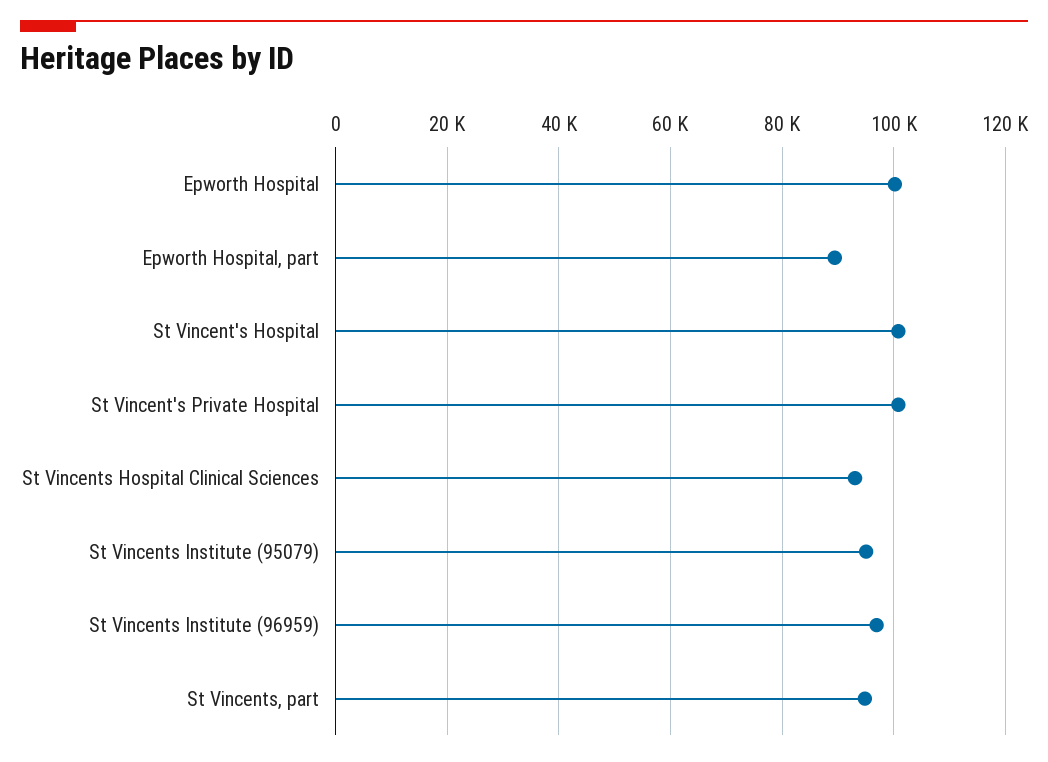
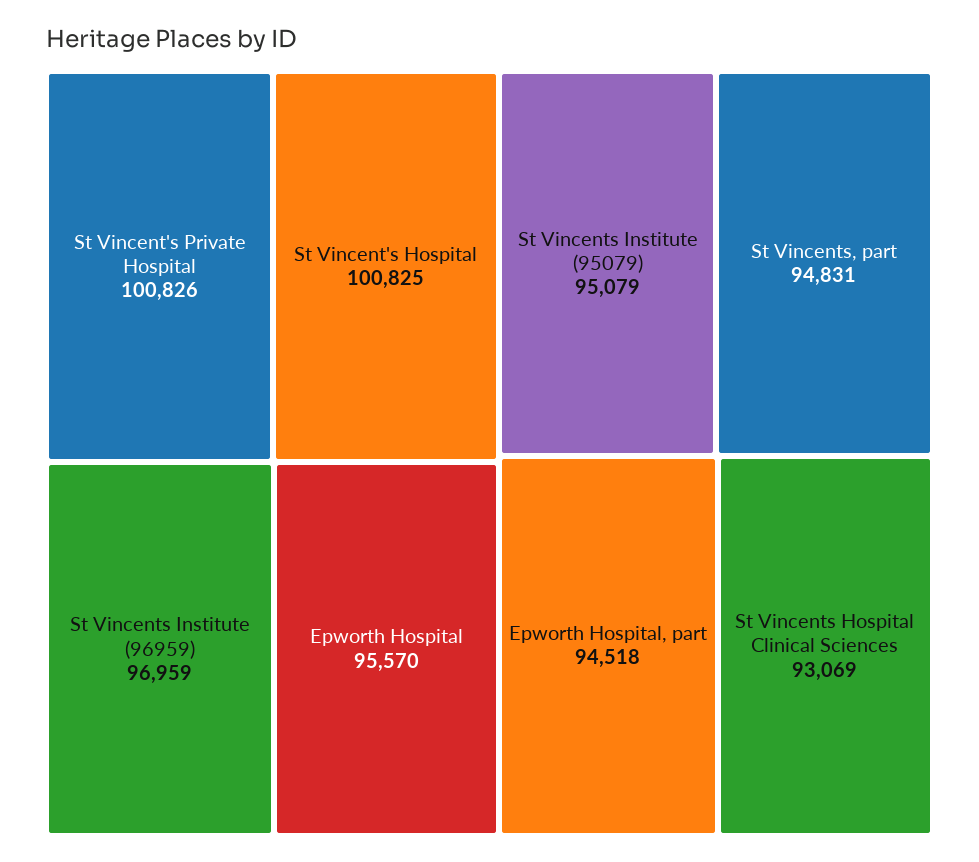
  {
-   "Epworth Hospital": 100000,
+   "Epworth Hospital": 95570,
-   "Epworth Hospital, part": 90000,
+   "Epworth Hospital, part": 94518,
    "St Vincent's Hospital": 100825,
    "St Vincent's Private Hospital": 100826,
    "St Vincents Hospital Clinical Sciences": 93069,
    "St Vincents Institute (95079)": 95079,
    "St Vincents Institute (96959)": 96959,
    "St Vincents, part": 94831
  }

